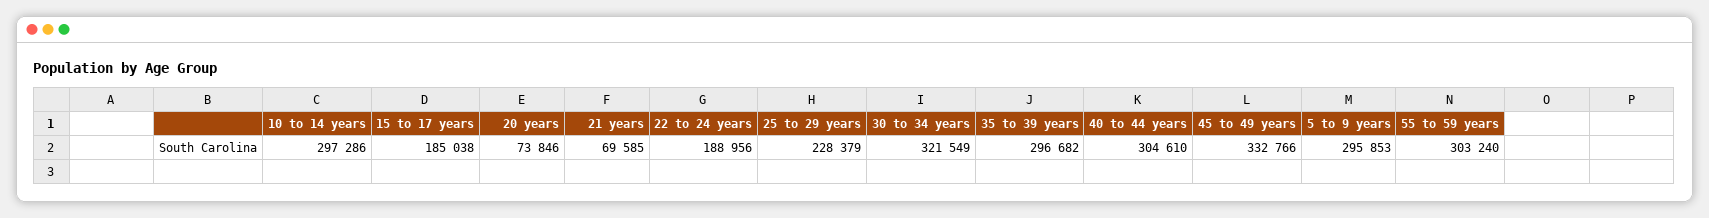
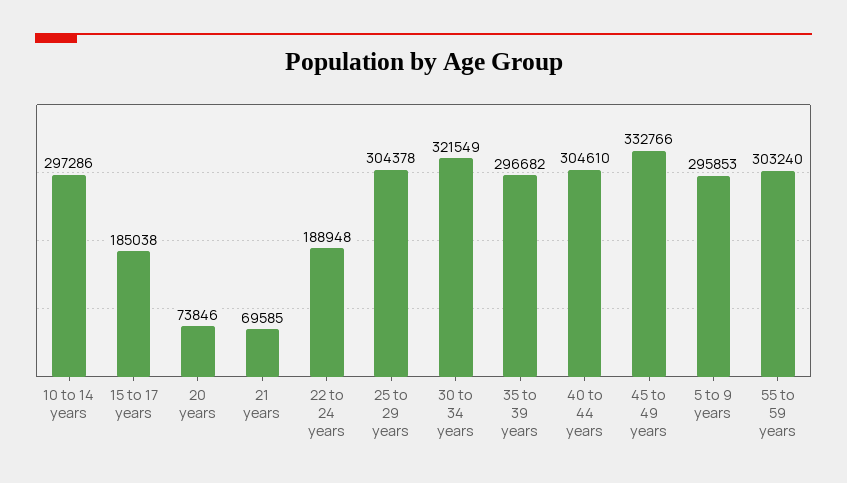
  {
    "10 to 14 years": 297286,
    "15 to 17 years": 185038,
    "20 years": 73846,
    "21 years": 69585,
-   "22 to 24 years": 188956,
+   "22 to 24 years": 188948,
-   "25 to 29 years": 228379,
+   "25 to 29 years": 304378,
    "30 to 34 years": 321549,
    "35 to 39 years": 296682,
    "40 to 44 years": 304610,
    "45 to 49 years": 332766,
    "5 to 9 years": 295853,
    "55 to 59 years": 303240
  }

